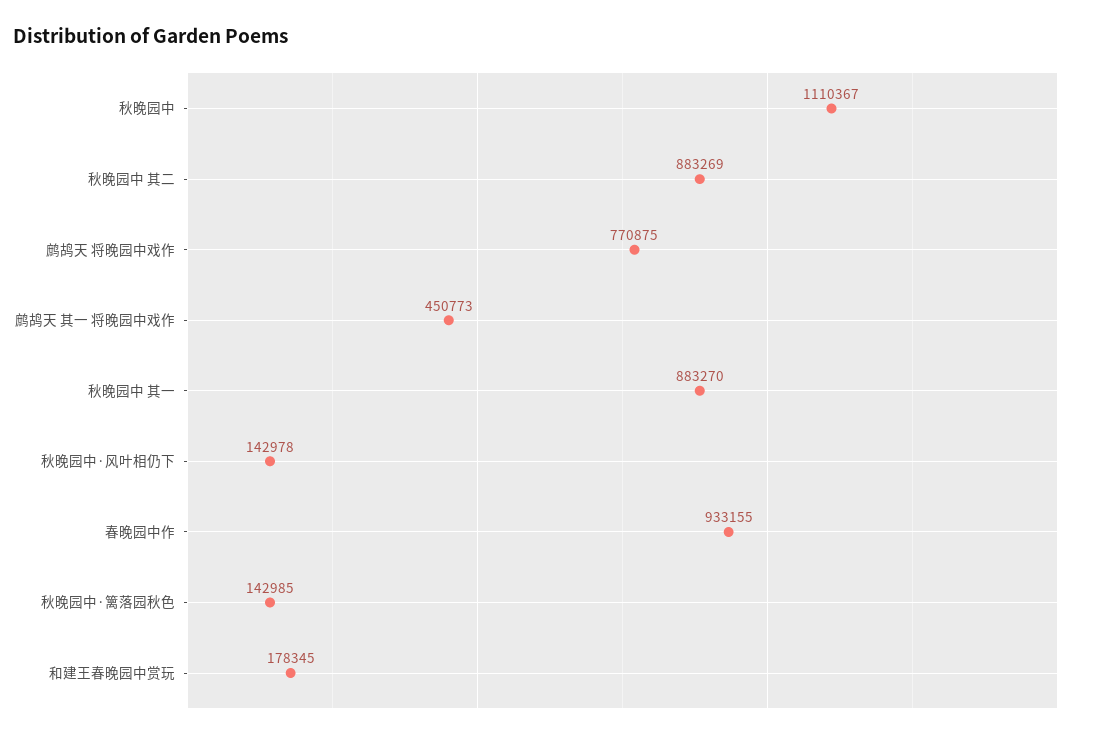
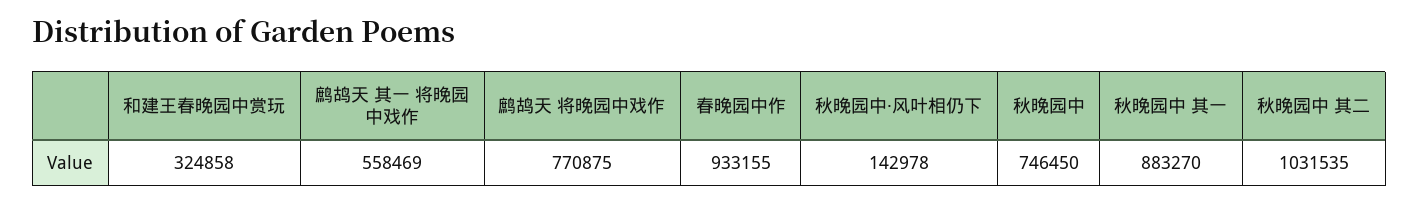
  {
-   "秋晚园中": 1110367,
+   "秋晚园中": 746450,
-   "秋晚园中 其二": 883269,
+   "秋晚园中 其二": 1031535,
    "鹧鸪天 将晚园中戏作": 770875,
-   "鹧鸪天 其一 将晚园中戏作": 450773,
+   "鹧鸪天 其一 将晚园中戏作": 558469,
    "秋晚园中 其一": 883270,
    "秋晚园中·风叶相仍下": 142978,
    "春晚园中作": 933155,
-   "秋晚园中·篱落园秋色": 142985,
-   "和建王春晚园中赏玩": 178345
+   "和建王春晚园中赏玩": 324858
  }

